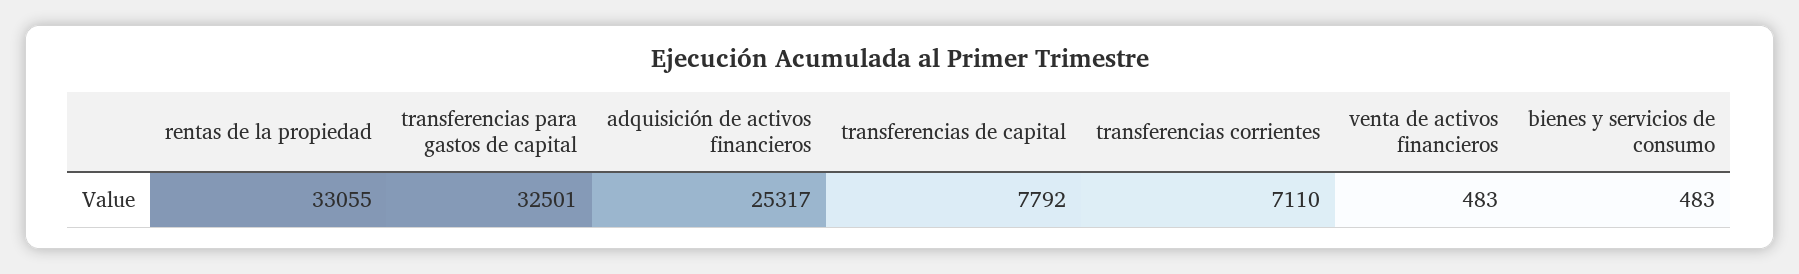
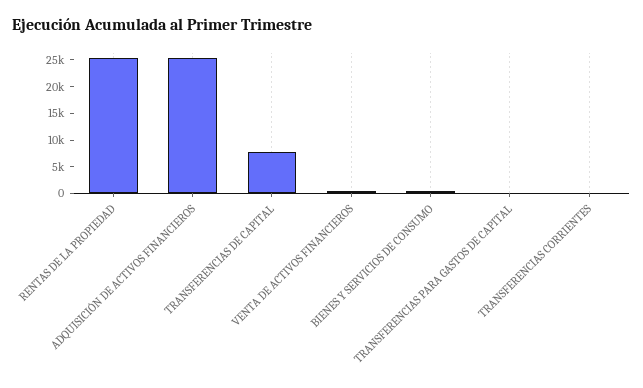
  {
-   "rentas de la propiedad": 33055,
+   "rentas de la propiedad": 25000,
-   "transferencias para gastos de capital": 32501,
+   "transferencias para gastos de capital": 0,
    "adquisición de activos financieros": 25317,
    "transferencias de capital": 7792,
-   "transferencias corrientes": 7110,
+   "transferencias corrientes": 0,
    "venta de activos financieros": 483,
    "bienes y servicios de consumo": 483
  }

